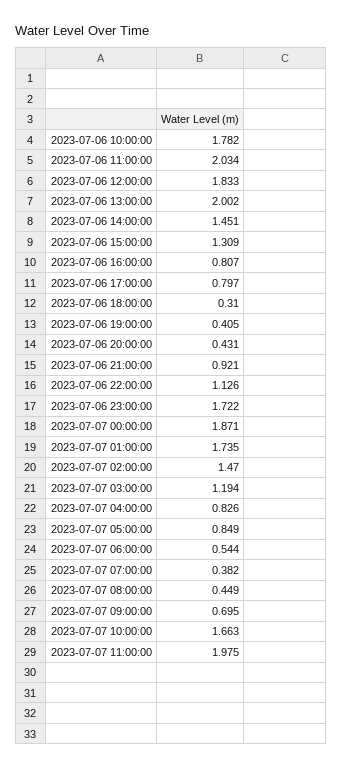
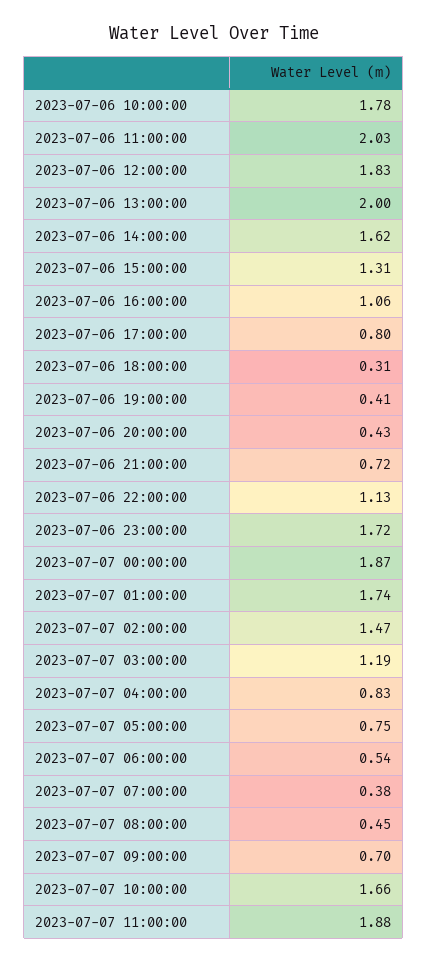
  {
    "2023-07-06 10:00:00": 1.782,
    "2023-07-06 11:00:00": 2.034,
    "2023-07-06 12:00:00": 1.833,
    "2023-07-06 13:00:00": 2.002,
-   "2023-07-06 14:00:00": 1.451,
+   "2023-07-06 14:00:00": 1.62,
    "2023-07-06 15:00:00": 1.309,
-   "2023-07-06 16:00:00": 0.807,
+   "2023-07-06 16:00:00": 1.06,
    "2023-07-06 17:00:00": 0.797,
    "2023-07-06 18:00:00": 0.31,
    "2023-07-06 19:00:00": 0.405,
    "2023-07-06 20:00:00": 0.431,
-   "2023-07-06 21:00:00": 0.921,
+   "2023-07-06 21:00:00": 0.72,
    "2023-07-06 22:00:00": 1.126,
    "2023-07-06 23:00:00": 1.722,
    "2023-07-07 00:00:00": 1.871,
    "2023-07-07 01:00:00": 1.735,
    "2023-07-07 02:00:00": 1.47,
    "2023-07-07 03:00:00": 1.194,
    "2023-07-07 04:00:00": 0.826,
-   "2023-07-07 05:00:00": 0.849,
+   "2023-07-07 05:00:00": 0.75,
    "2023-07-07 06:00:00": 0.544,
    "2023-07-07 07:00:00": 0.382,
    "2023-07-07 08:00:00": 0.449,
    "2023-07-07 09:00:00": 0.695,
    "2023-07-07 10:00:00": 1.663,
-   "2023-07-07 11:00:00": 1.975
+   "2023-07-07 11:00:00": 1.88
  }

